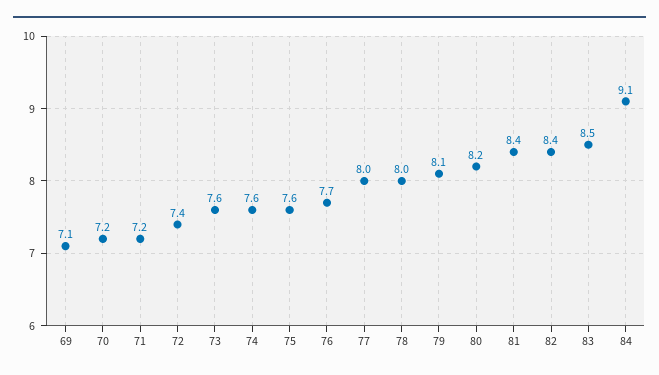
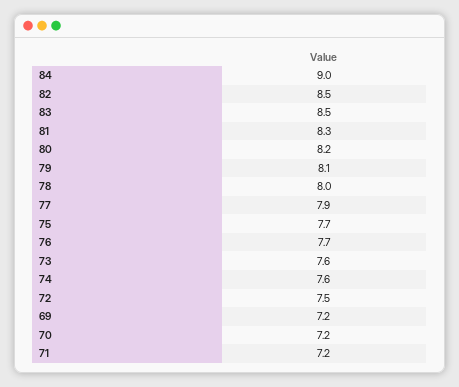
  {
-   "69": 7.1,
+   "69": 7.2,
    "70": 7.2,
    "71": 7.2,
-   "72": 7.4,
+   "72": 7.5,
    "73": 7.6,
    "74": 7.6,
-   "75": 7.6,
+   "75": 7.7,
    "76": 7.7,
-   "77": 8,
+   "77": 7.9,
    "78": 8,
    "79": 8.1,
    "80": 8.2,
-   "81": 8.4,
+   "81": 8.3,
-   "82": 8.4,
+   "82": 8.5,
    "83": 8.5,
-   "84": 9.1
+   "84": 9
  }

